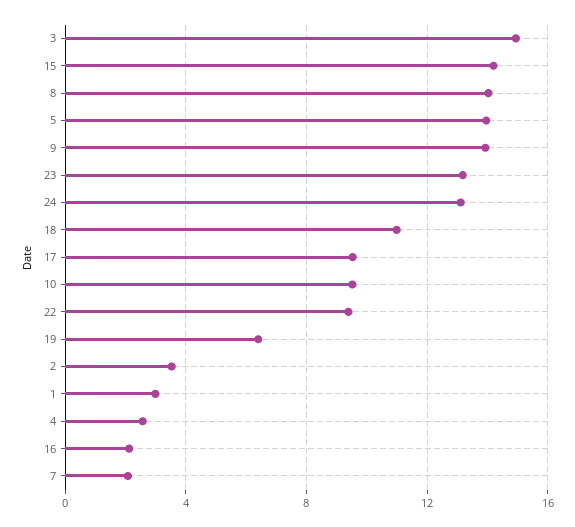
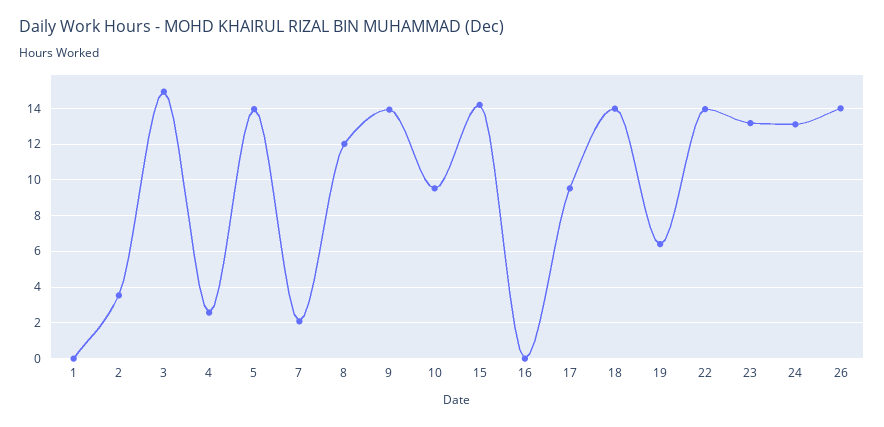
  {
    "3": 15,
    "15": 14,
-   "8": 14,
+   "8": 12,
    "5": 14,
    "9": 14,
    "23": 13,
    "24": 13,
-   "18": 11,
+   "18": 14,
    "17": 9.5,
    "10": 9.5,
-   "22": 9.5,
+   "22": 14,
    "19": 6.5,
    "2": 3.5,
-   "1": 3,
+   "1": 0,
    "4": 2.5,
-   "16": 2,
+   "16": 0,
-   "7": 2
+   "7": 2,
+   "26": 14
  }

